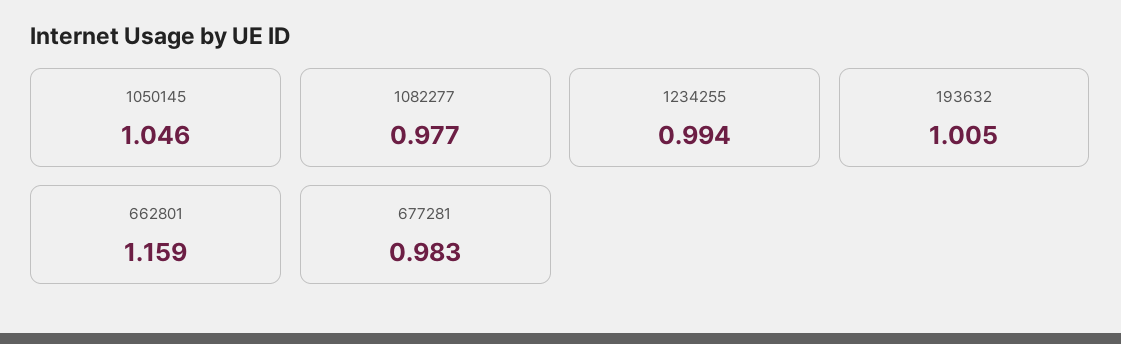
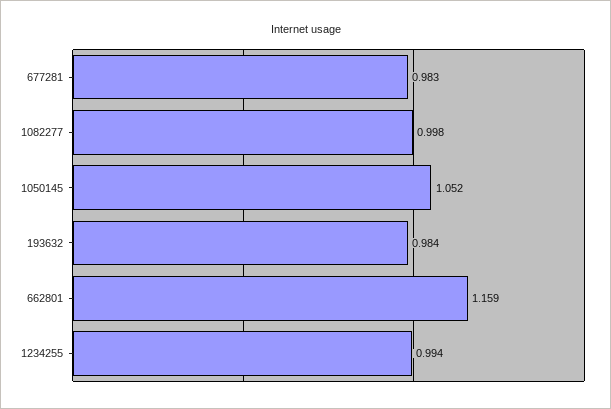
  {
-   "1050145": 1.046,
+   "1050145": 1.052,
-   "1082277": 0.977,
+   "1082277": 0.998,
    "1234255": 0.994,
-   "193632": 1.005,
+   "193632": 0.984,
    "662801": 1.159,
    "677281": 0.983
  }

